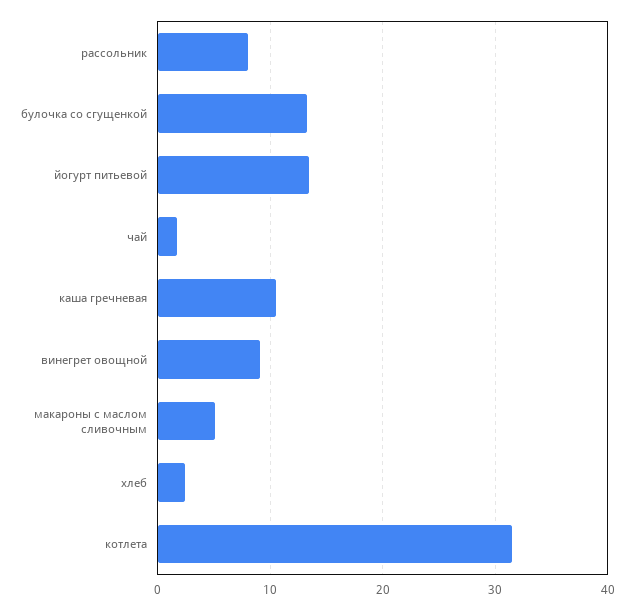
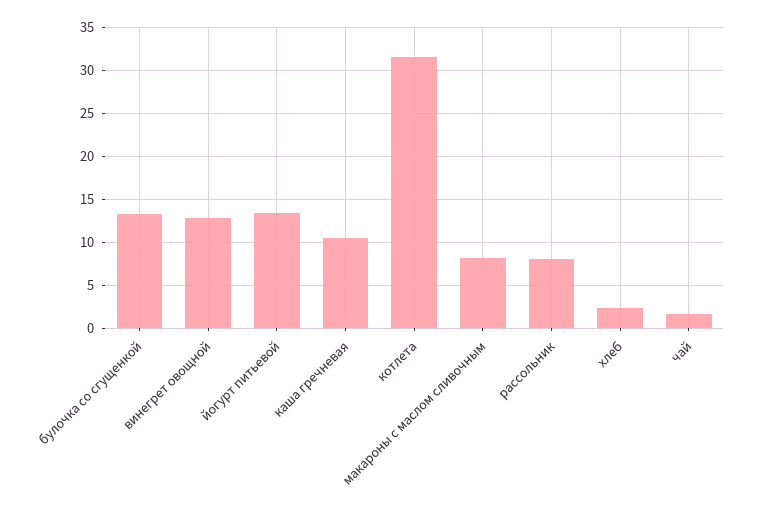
  {
    "рассольник": 8,
    "булочка со сгущенкой": 13,
    "йогурт питьевой": 13,
    "чай": 2,
    "каша гречневая": 11,
-   "винегрет овощной": 9,
+   "винегрет овощной": 13,
-   "макароны с маслом сливочным": 5,
+   "макароны с маслом сливочным": 8,
    "хлеб": 2,
    "котлета": 32
  }

